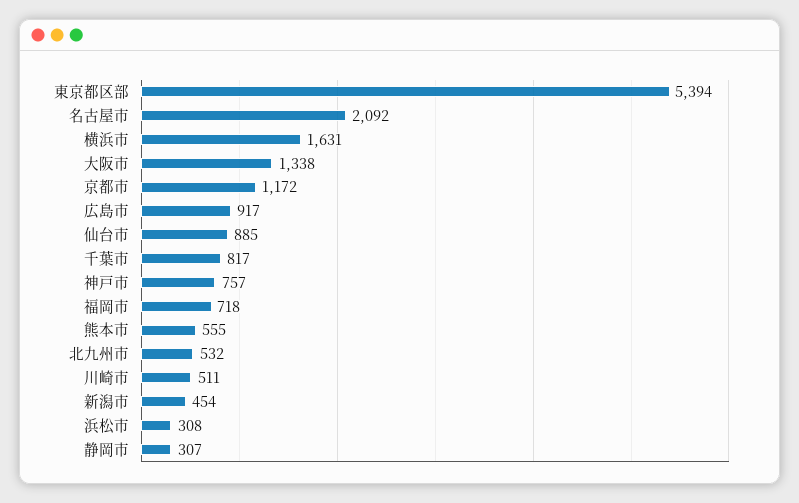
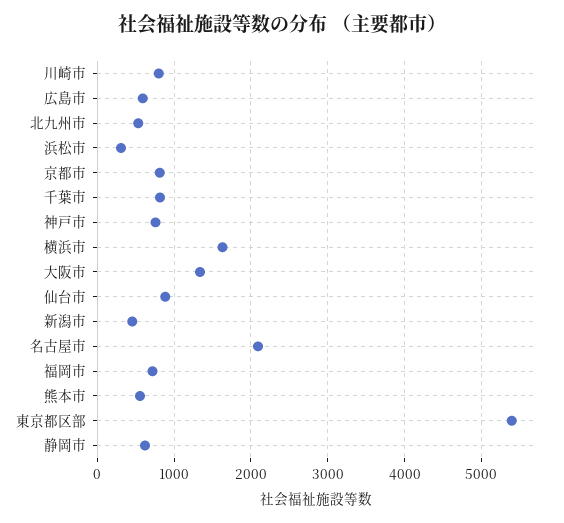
  {
    "東京都区部": 5394,
    "名古屋市": 2092,
    "横浜市": 1631,
    "大阪市": 1338,
-   "京都市": 1172,
+   "京都市": 800,
-   "広島市": 917,
+   "広島市": 600,
    "仙台市": 885,
    "千葉市": 817,
    "神戸市": 757,
    "福岡市": 718,
    "熊本市": 555,
    "北九州市": 532,
-   "川崎市": 511,
+   "川崎市": 800,
    "新潟市": 454,
    "浜松市": 308,
-   "静岡市": 307
+   "静岡市": 600
  }

